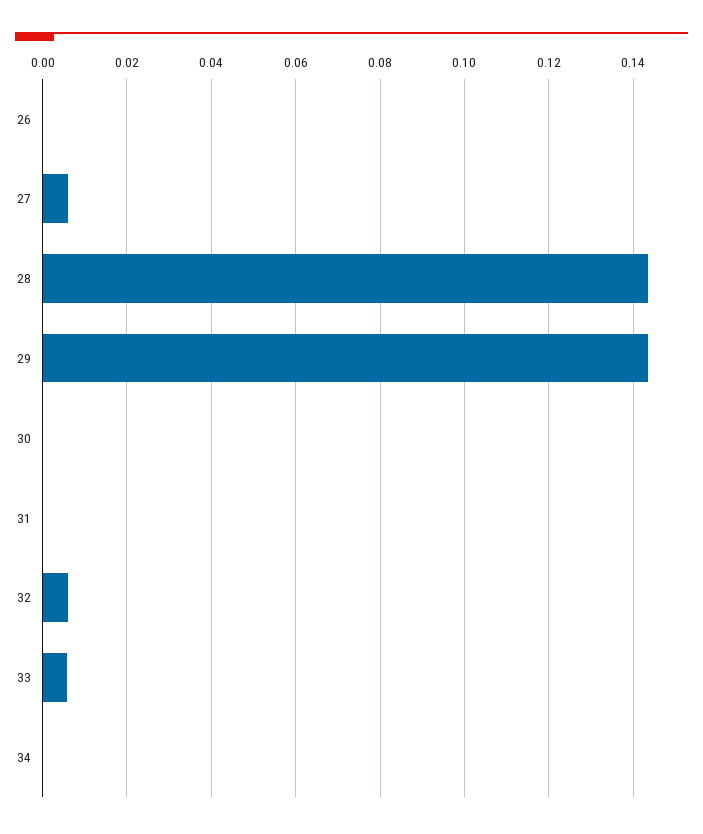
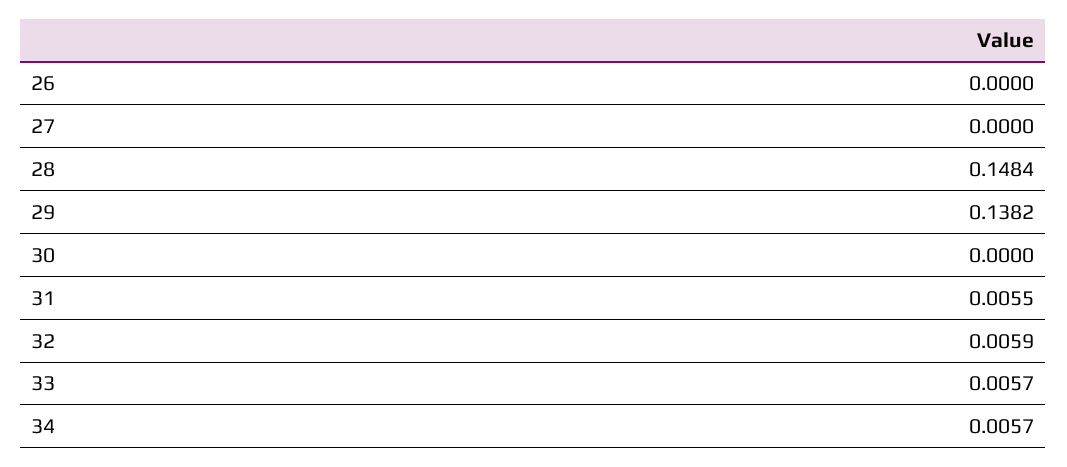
  {
    "26": 0,
-   "27": 0.006,
+   "27": 0,
-   "28": 0.144,
+   "28": 0.1484,
-   "29": 0.144,
+   "29": 0.1382,
    "30": 0,
-   "31": 0,
+   "31": 0.0055,
    "32": 0.0059,
    "33": 0.0057,
-   "34": 0
+   "34": 0.0057
  }

